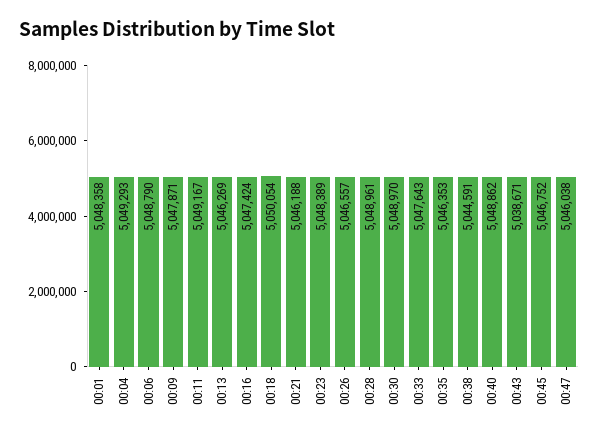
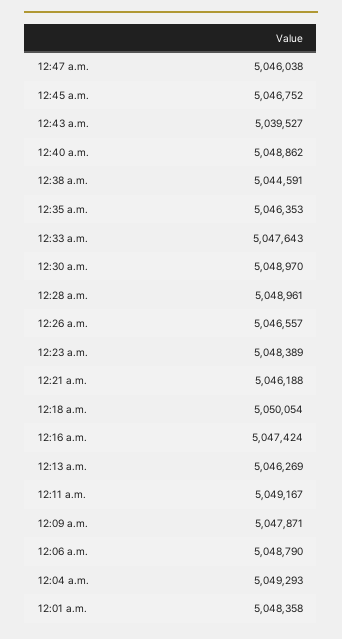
  {
    "00:01": 5048358,
    "00:04": 5049293,
    "00:06": 5048790,
    "00:09": 5047871,
    "00:11": 5049167,
    "00:13": 5046269,
    "00:16": 5047424,
    "00:18": 5050054,
    "00:21": 5046188,
    "00:23": 5048389,
    "00:26": 5046557,
    "00:28": 5048961,
    "00:30": 5048970,
    "00:33": 5047643,
    "00:35": 5046353,
    "00:38": 5044591,
    "00:40": 5048862,
-   "00:43": 5038671,
+   "00:43": 5039527,
    "00:45": 5046752,
    "00:47": 5046038
  }

